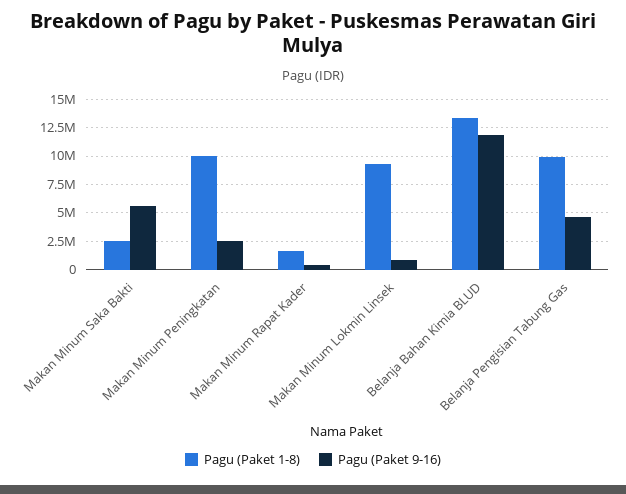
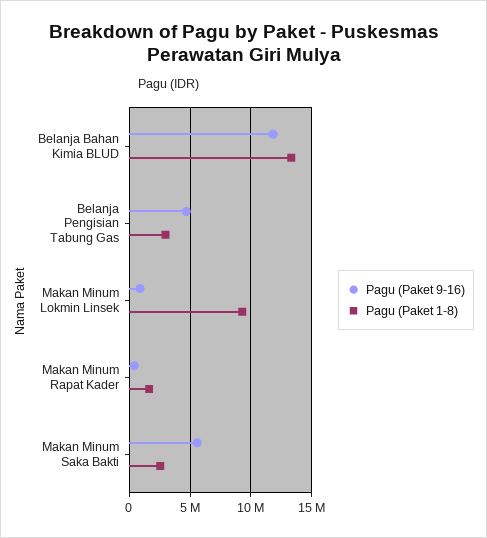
  {
    "Pagu (Paket 1-8)": {
      "Makan Minum Saka Bakti": 2500000,
-     "Makan Minum Peningkatan": 10000000,
      "Makan Minum Rapat Kader": 1500000,
      "Makan Minum Lokmin Linsek": 9500000,
      "Belanja Bahan Kimia BLUD": 13500000,
-     "Belanja Pengisian Tabung Gas": 10000000
+     "Belanja Pengisian Tabung Gas": 3000000
    },
    "Pagu (Paket 9-16)": {
      "Makan Minum Saka Bakti": 5500000,
-     "Makan Minum Peningkatan": 2500000,
      "Makan Minum Rapat Kader": 500000,
      "Makan Minum Lokmin Linsek": 1000000,
      "Belanja Bahan Kimia BLUD": 12000000,
      "Belanja Pengisian Tabung Gas": 4500000
    }
  }

